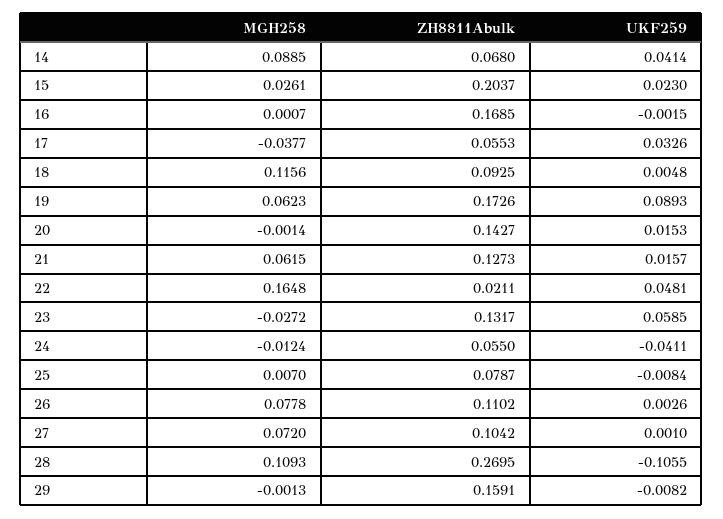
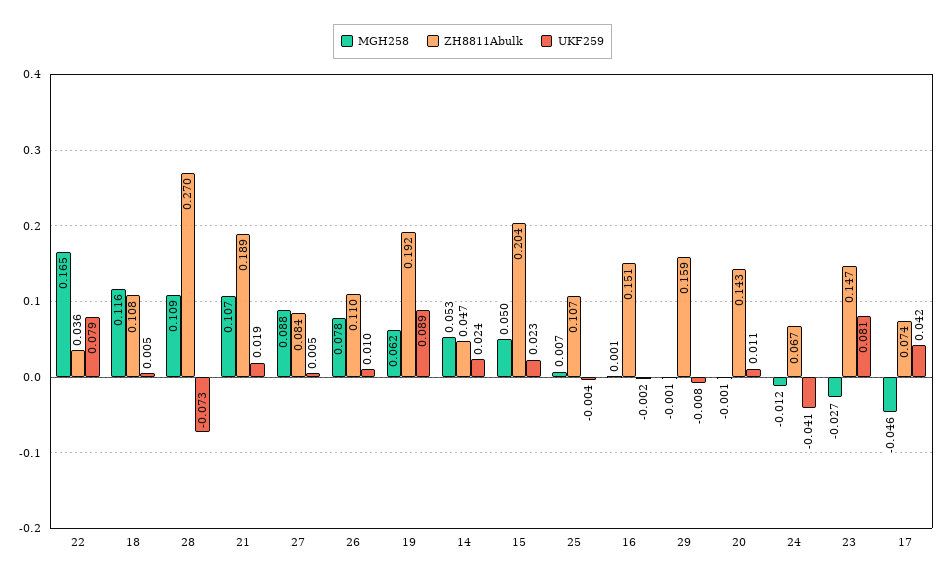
  {
    "MGH258": {
-     "14": 0.0885,
+     "14": 0.053,
-     "15": 0.0261,
+     "15": 0.05,
      "16": 0.0007,
-     "17": -0.0377,
+     "17": -0.046,
      "18": 0.1156,
      "19": 0.0623,
      "20": -0.0014,
-     "21": 0.0615,
+     "21": 0.107,
      "22": 0.1648,
      "23": -0.0272,
      "24": -0.0124,
      "25": 0.007,
      "26": 0.0778,
-     "27": 0.072,
+     "27": 0.088,
      "28": 0.1093,
      "29": -0.0013
    },
    "ZH8811Abulk": {
-     "14": 0.068,
+     "14": 0.047,
      "15": 0.2037,
-     "16": 0.1685,
+     "16": 0.151,
-     "17": 0.0553,
+     "17": 0.074,
-     "18": 0.0925,
+     "18": 0.108,
-     "19": 0.1726,
+     "19": 0.192,
      "20": 0.1427,
-     "21": 0.1273,
+     "21": 0.189,
-     "22": 0.0211,
+     "22": 0.036,
-     "23": 0.1317,
+     "23": 0.147,
-     "24": 0.055,
+     "24": 0.067,
-     "25": 0.0787,
+     "25": 0.107,
      "26": 0.1102,
-     "27": 0.1042,
+     "27": 0.084,
      "28": 0.2695,
      "29": 0.1591
    },
    "UKF259": {
-     "14": 0.0414,
+     "14": 0.024,
      "15": 0.023,
      "16": -0.0015,
-     "17": 0.0326,
+     "17": 0.042,
      "18": 0.0048,
      "19": 0.0893,
-     "20": 0.0153,
+     "20": 0.011,
-     "21": 0.0157,
+     "21": 0.019,
-     "22": 0.0481,
+     "22": 0.079,
-     "23": 0.0585,
+     "23": 0.081,
      "24": -0.0411,
-     "25": -0.0084,
+     "25": -0.004,
-     "26": 0.0026,
+     "26": 0.01,
-     "27": 0.001,
+     "27": 0.005,
-     "28": -0.1055,
+     "28": -0.073,
      "29": -0.0082
    }
  }

